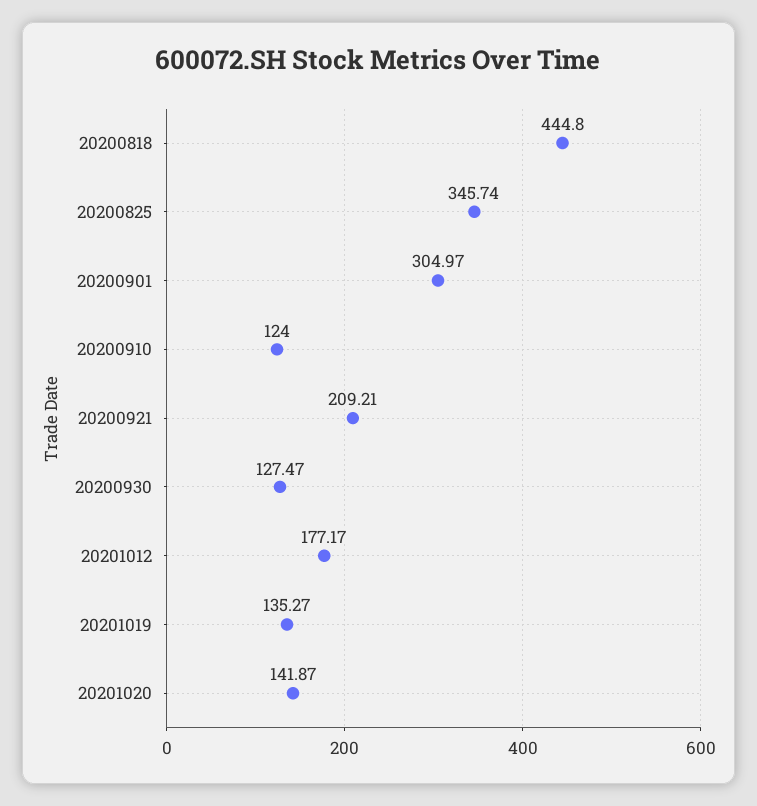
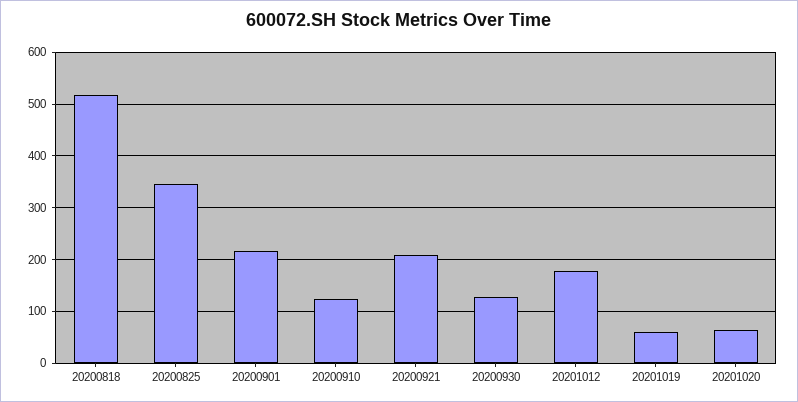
  {
-   "20200818": 444.8,
+   "20200818": 520,
    "20200825": 345.74,
-   "20200901": 304.97,
+   "20200901": 220,
    "20200910": 124,
    "20200921": 209.21,
    "20200930": 127.47,
    "20201012": 177.17,
-   "20201019": 135.27,
+   "20201019": 60,
-   "20201020": 141.87
+   "20201020": 60
  }

